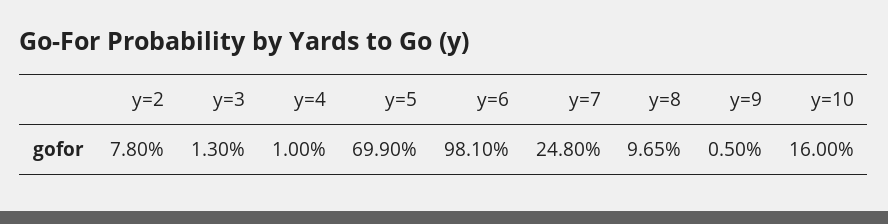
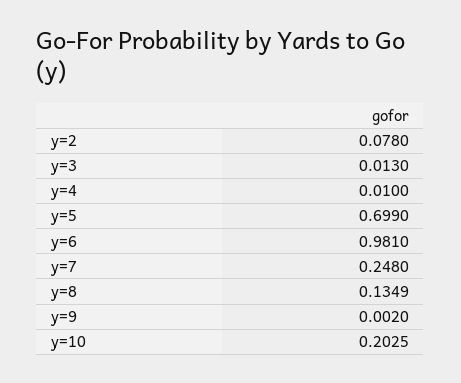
  {
    "y=2": 0.078,
    "y=3": 0.013,
    "y=4": 0.01,
    "y=5": 0.699,
    "y=6": 0.981,
    "y=7": 0.248,
-   "y=8": 0.0965,
+   "y=8": 0.1349,
-   "y=9": 0.005,
+   "y=9": 0.002,
-   "y=10": 0.16
+   "y=10": 0.2025
  }

